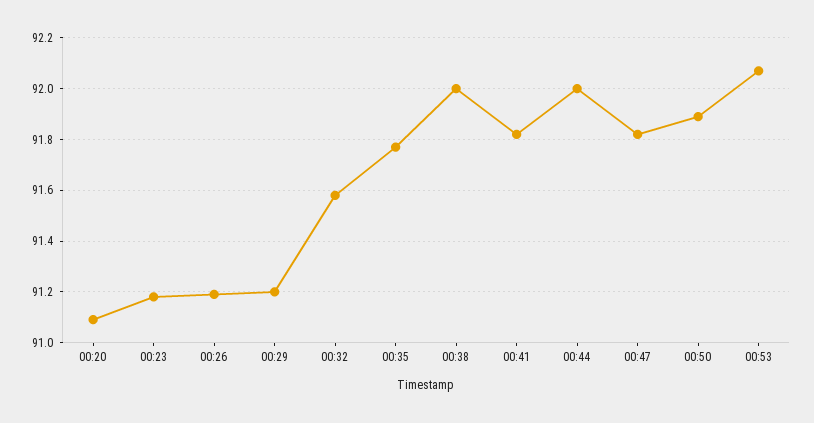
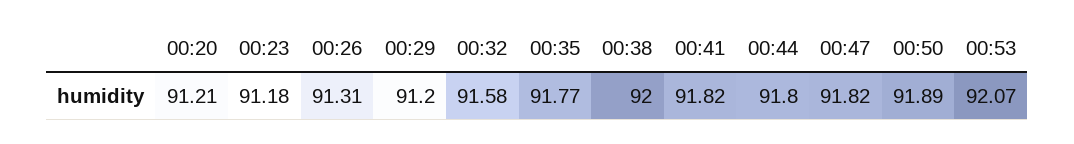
  {
-   "00:20": 91.1,
+   "00:20": 91.21,
    "00:23": 91.18,
-   "00:26": 91.2,
+   "00:26": 91.31,
    "00:29": 91.2,
    "00:32": 91.58,
    "00:35": 91.77,
    "00:38": 92,
    "00:41": 91.82,
-   "00:44": 92,
+   "00:44": 91.8,
    "00:47": 91.82,
    "00:50": 91.89,
    "00:53": 92.07
  }

